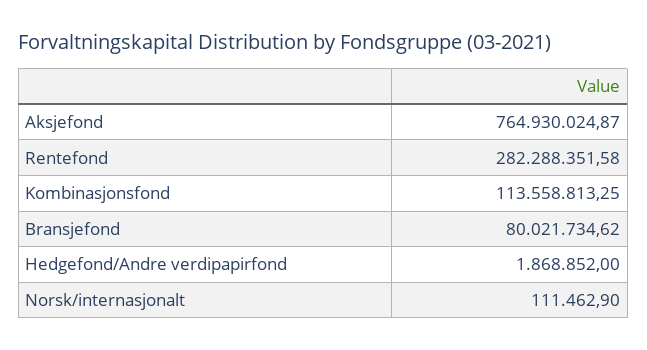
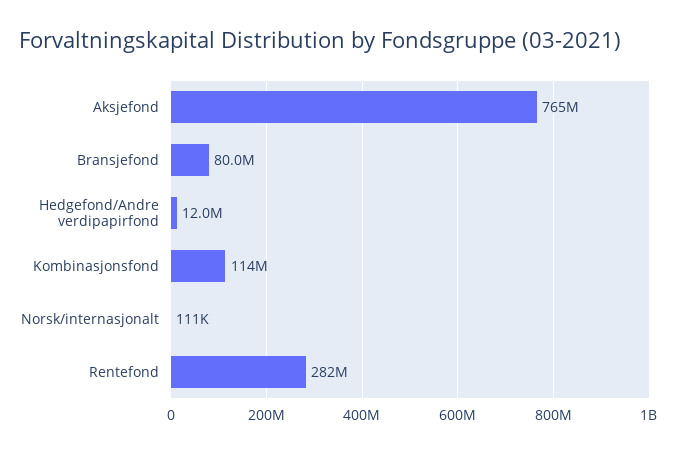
  {
    "Aksjefond": 764930024.87,
    "Rentefond": 282288351.58,
    "Kombinasjonsfond": 113558813.25,
    "Bransjefond": 80021734.62,
-   "Hedgefond/Andre verdipapirfond": 1868852,
+   "Hedgefond/Andre verdipapirfond": 12000000,
    "Norsk/internasjonalt": 111462.9
  }

